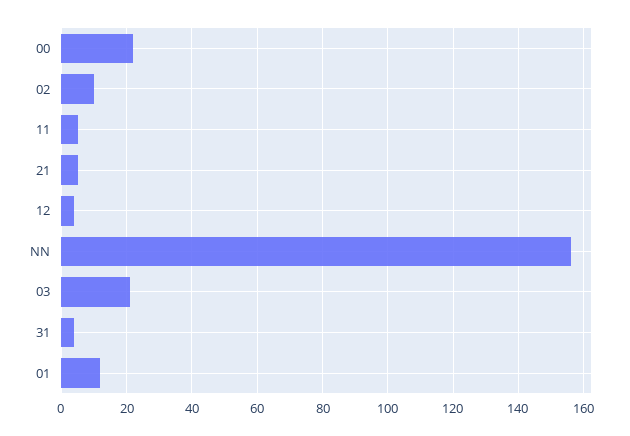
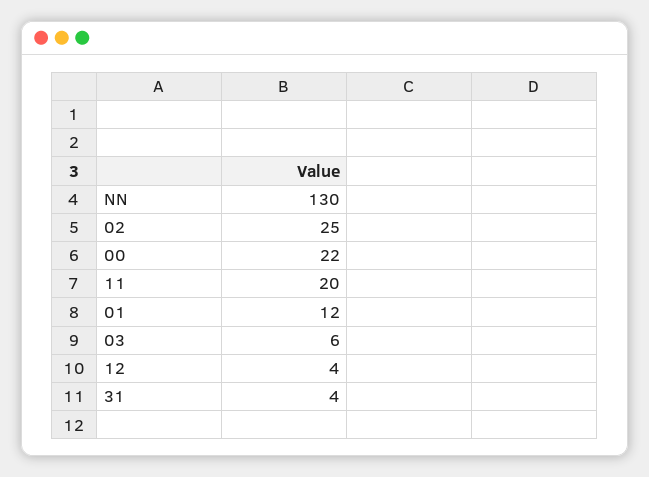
  {
    "00": 22,
-   "02": 10,
+   "02": 25,
-   "11": 5,
+   "11": 20,
-   "21": 5,
    "12": 4,
-   "NN": 155,
+   "NN": 130,
-   "03": 20,
+   "03": 6,
    "31": 4,
    "01": 12
  }

